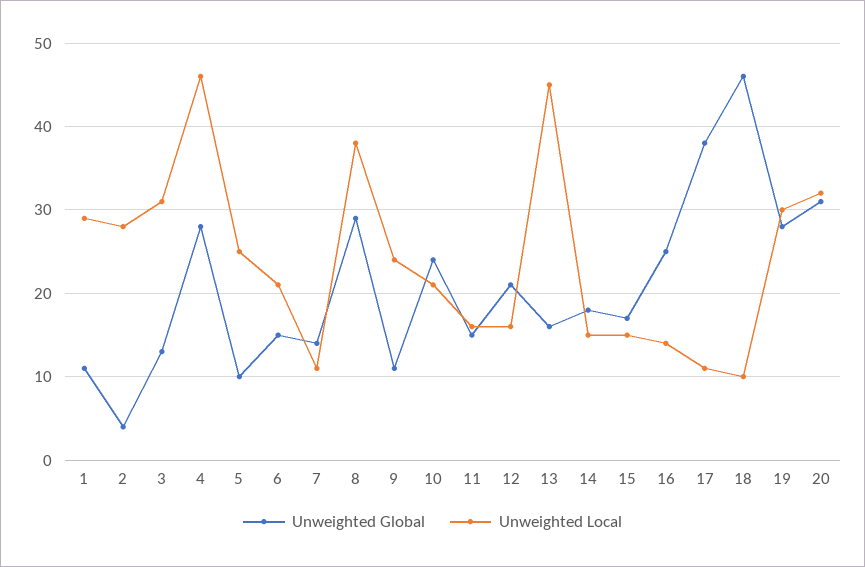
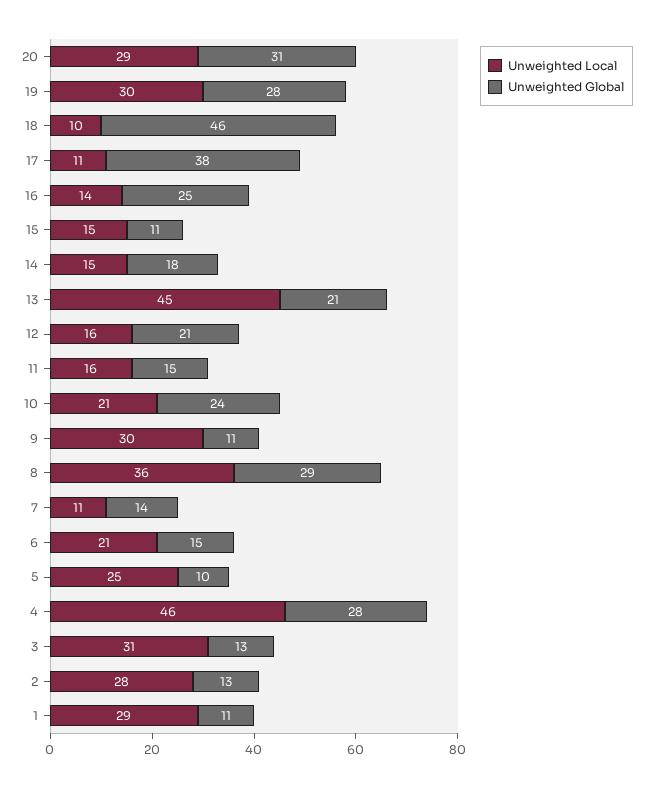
  {
    "Unweighted Global": {
      "1": 11,
-     "2": 4,
+     "2": 13,
      "3": 13,
      "4": 28,
      "5": 10,
      "6": 15,
      "7": 14,
      "8": 29,
      "9": 11,
      "10": 24,
      "11": 15,
      "12": 21,
-     "13": 16,
+     "13": 21,
      "14": 18,
-     "15": 17,
+     "15": 11,
      "16": 25,
      "17": 38,
      "18": 46,
      "19": 28,
      "20": 31
    },
    "Unweighted Local": {
      "1": 29,
      "2": 28,
      "3": 31,
      "4": 46,
      "5": 25,
      "6": 21,
      "7": 11,
-     "8": 38,
+     "8": 36,
-     "9": 24,
+     "9": 30,
      "10": 21,
      "11": 16,
      "12": 16,
      "13": 45,
      "14": 15,
      "15": 15,
      "16": 14,
      "17": 11,
      "18": 10,
      "19": 30,
-     "20": 32
+     "20": 29
    }
  }

